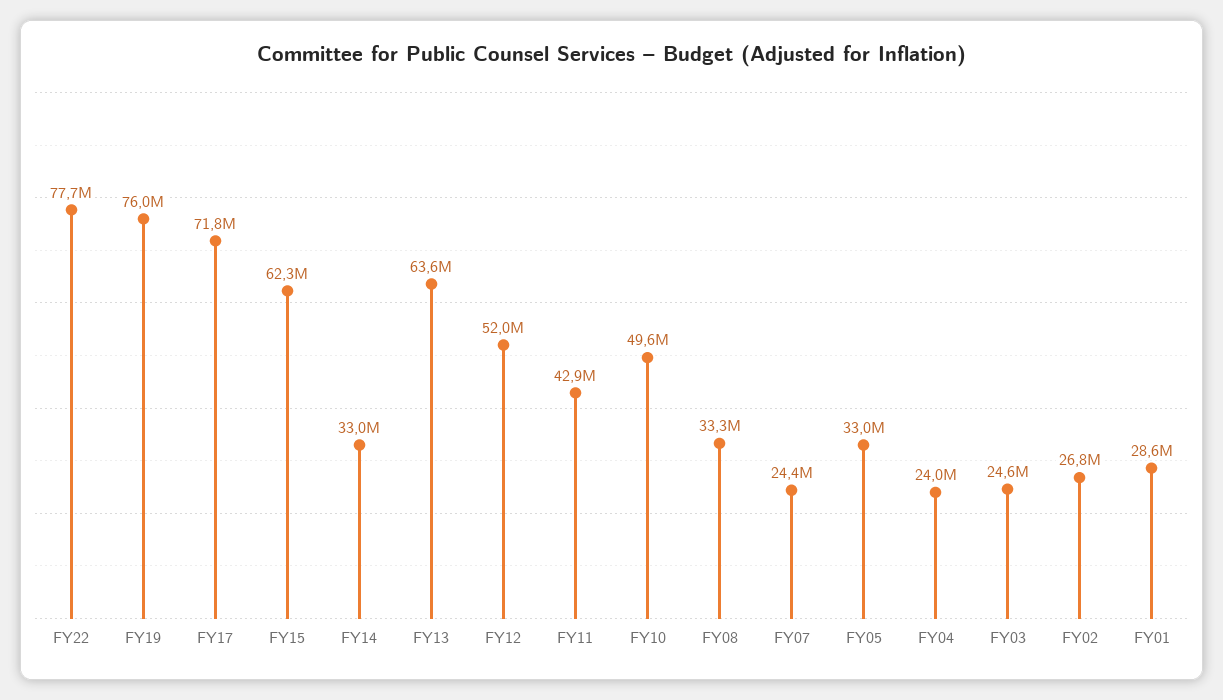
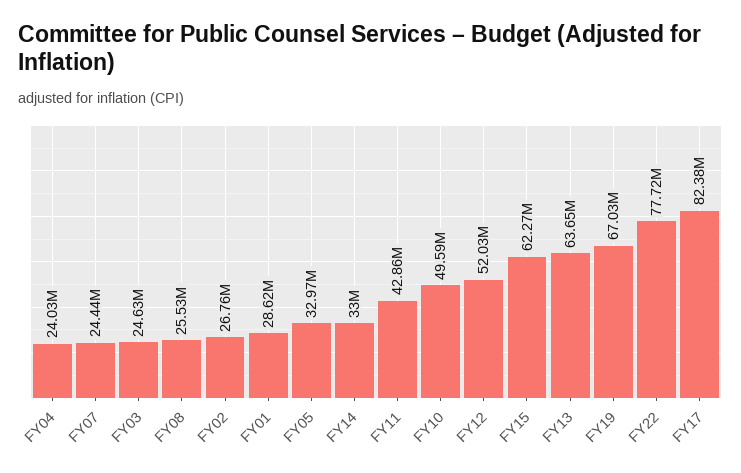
  {
    "FY22": 77720000,
-   "FY19": 76000000,
+   "FY19": 67030000,
-   "FY17": 71800000,
+   "FY17": 82380000,
    "FY15": 62270000,
    "FY14": 33000000,
    "FY13": 63650000,
    "FY12": 52030000,
    "FY11": 42860000,
    "FY10": 49590000,
-   "FY08": 33300000,
+   "FY08": 25530000,
    "FY07": 24440000,
    "FY05": 32970000,
    "FY04": 24030000,
    "FY03": 24630000,
    "FY02": 26760000,
    "FY01": 28620000
  }

